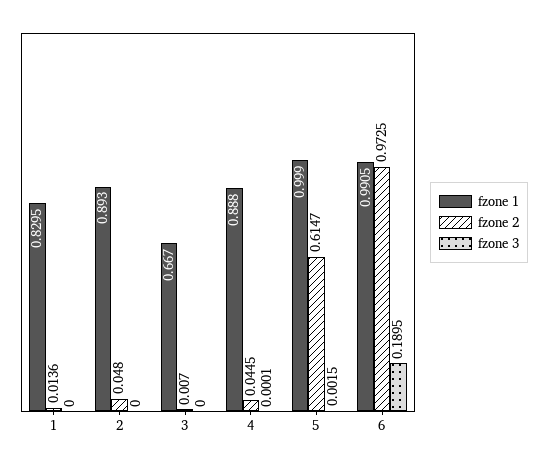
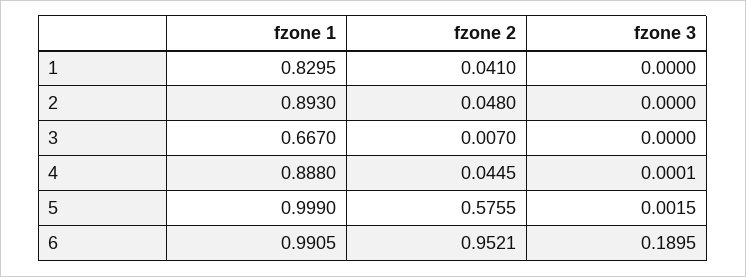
  {
    "fzone 1": {
      "1": 0.8295,
      "2": 0.893,
      "3": 0.667,
      "4": 0.888,
      "5": 0.999,
      "6": 0.9905
    },
    "fzone 2": {
-     "1": 0.0136,
+     "1": 0.041,
      "2": 0.048,
      "3": 0.007,
      "4": 0.0445,
-     "5": 0.6147,
+     "5": 0.5755,
-     "6": 0.9725
+     "6": 0.9521
    },
    "fzone 3": {
      "1": 0,
      "2": 0,
      "3": 0,
      "4": 0.0001,
      "5": 0.0015,
      "6": 0.1895
    }
  }

